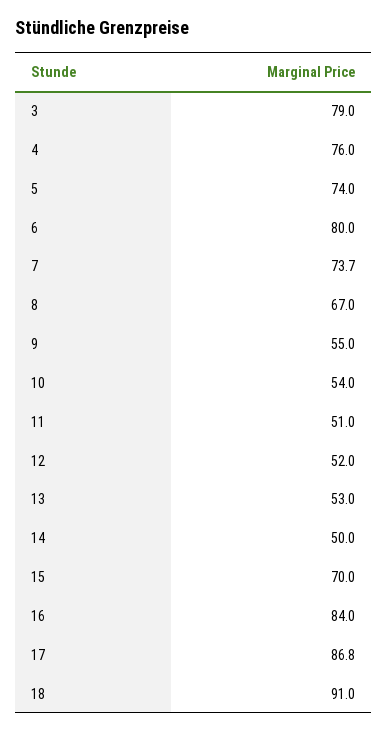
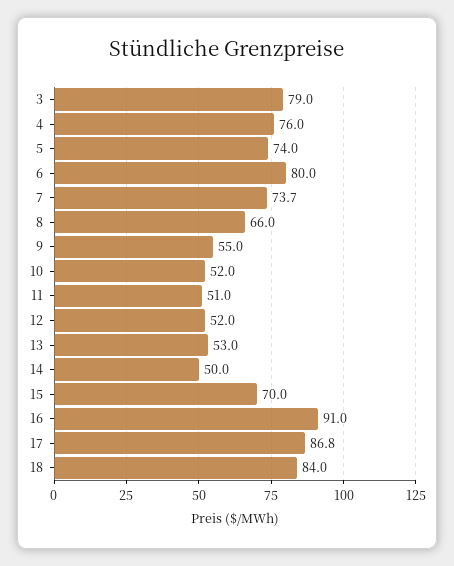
  {
    "3": 79,
    "4": 76,
    "5": 74,
    "6": 80,
    "7": 73.7,
-   "8": 67,
+   "8": 66,
    "9": 55,
-   "10": 54,
+   "10": 52,
    "11": 51,
    "12": 52,
    "13": 53,
    "14": 50,
    "15": 70,
-   "16": 84,
+   "16": 91,
    "17": 86.8,
-   "18": 91
+   "18": 84
  }

